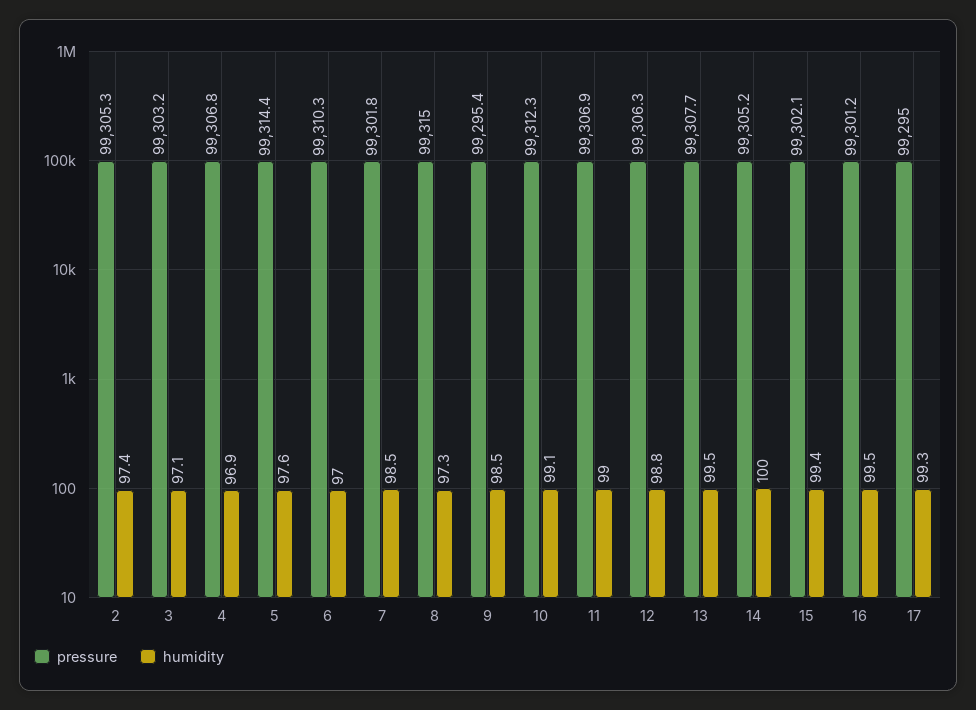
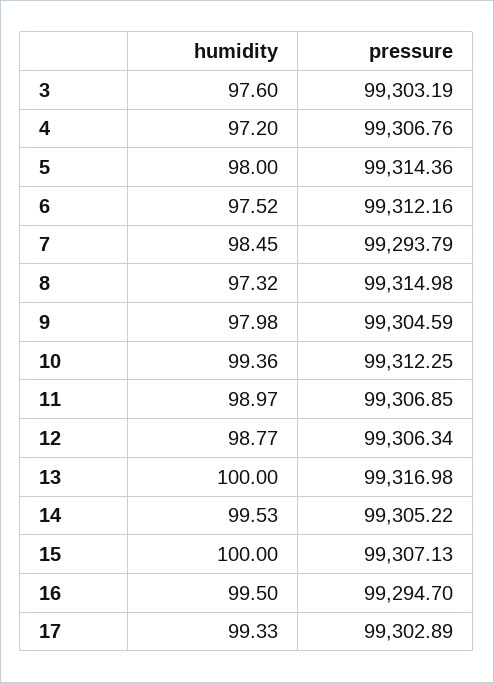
  {
    "pressure": {
-     "2": 99305.3,
      "3": 99303.19,
      "4": 99306.76,
      "5": 99314.36,
-     "6": 99310.3,
+     "6": 99312.16,
-     "7": 99301.8,
+     "7": 99293.79,
      "8": 99314.98,
-     "9": 99295.4,
+     "9": 99304.59,
      "10": 99312.25,
      "11": 99306.85,
      "12": 99306.34,
-     "13": 99307.7,
+     "13": 99316.98,
      "14": 99305.22,
-     "15": 99302.1,
+     "15": 99307.13,
-     "16": 99301.2,
+     "16": 99294.7,
-     "17": 99295
+     "17": 99302.89
    },
    "humidity": {
-     "2": 97.4,
-     "3": 97.1,
+     "3": 97.6,
-     "4": 96.9,
+     "4": 97.2,
-     "5": 97.6,
+     "5": 98,
-     "6": 97,
+     "6": 97.52,
      "7": 98.45,
      "8": 97.32,
-     "9": 98.5,
+     "9": 97.98,
-     "10": 99.1,
+     "10": 99.36,
      "11": 98.97,
      "12": 98.77,
-     "13": 99.5,
+     "13": 100,
-     "14": 100,
+     "14": 99.53,
-     "15": 99.4,
+     "15": 100,
      "16": 99.5,
      "17": 99.33
    }
  }

